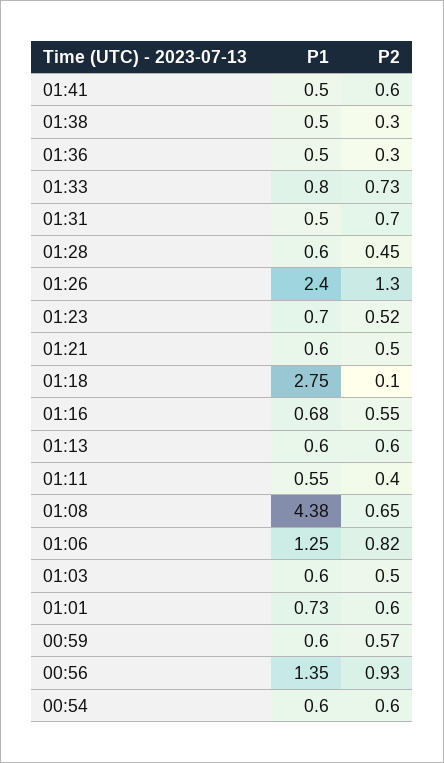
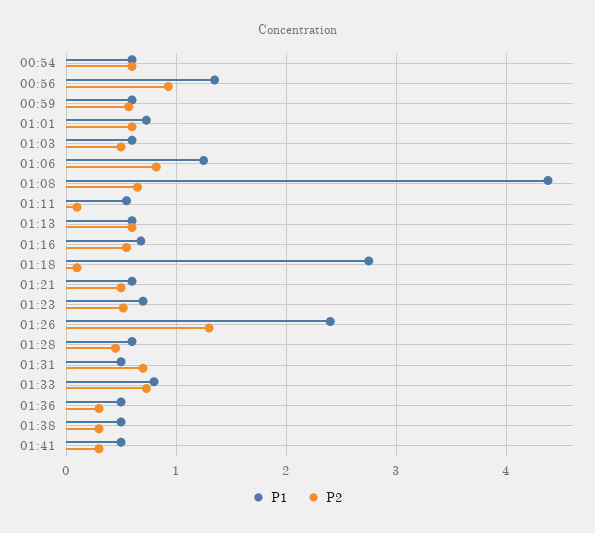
  {
    "P1": {
      "01:41": 0.5,
      "01:38": 0.5,
      "01:36": 0.5,
      "01:33": 0.8,
      "01:31": 0.5,
      "01:28": 0.6,
      "01:26": 2.4,
      "01:23": 0.7,
      "01:21": 0.6,
      "01:18": 2.75,
      "01:16": 0.68,
      "01:13": 0.6,
      "01:11": 0.55,
      "01:08": 4.38,
      "01:06": 1.25,
      "01:03": 0.6,
      "01:01": 0.73,
      "00:59": 0.6,
      "00:56": 1.35,
      "00:54": 0.6
    },
    "P2": {
-     "01:41": 0.6,
+     "01:41": 0.3,
      "01:38": 0.3,
      "01:36": 0.3,
      "01:33": 0.73,
      "01:31": 0.7,
      "01:28": 0.45,
      "01:26": 1.3,
      "01:23": 0.52,
      "01:21": 0.5,
      "01:18": 0.1,
      "01:16": 0.55,
      "01:13": 0.6,
-     "01:11": 0.4,
+     "01:11": 0.1,
      "01:08": 0.65,
      "01:06": 0.82,
      "01:03": 0.5,
      "01:01": 0.6,
      "00:59": 0.57,
      "00:56": 0.93,
      "00:54": 0.6
    }
  }

